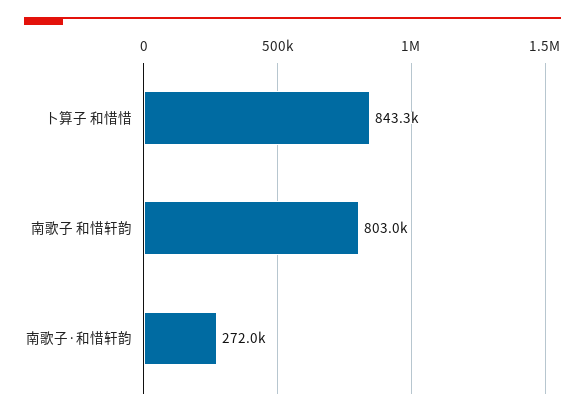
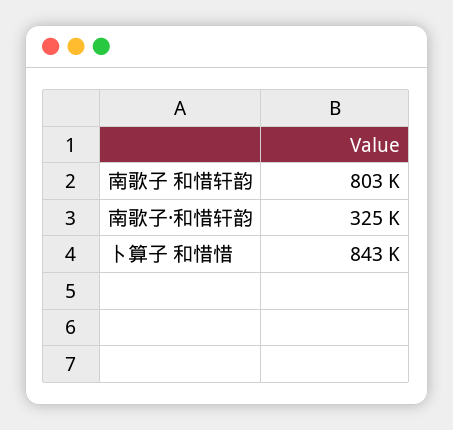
  {
    "卜算子 和惜惜": 843300,
    "南歌子 和惜轩韵": 803000,
-   "南歌子·和惜轩韵": 272000
+   "南歌子·和惜轩韵": 325000
  }

